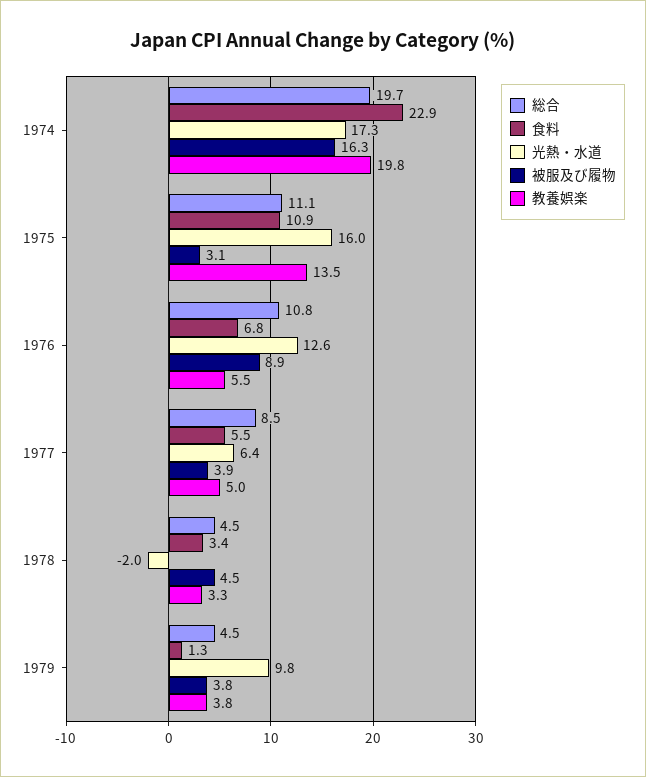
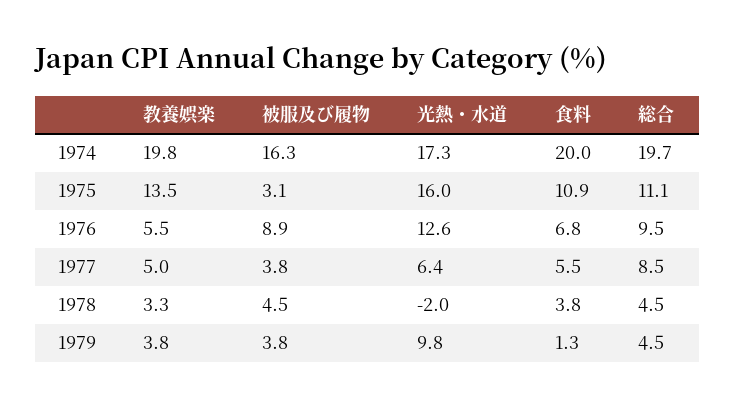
  {
    "総合": {
      "1974": 19.7,
      "1975": 11.1,
-     "1976": 10.8,
+     "1976": 9.5,
      "1977": 8.5,
      "1978": 4.5,
      "1979": 4.5
    },
    "食料": {
-     "1974": 22.9,
+     "1974": 20,
      "1975": 10.9,
      "1976": 6.8,
      "1977": 5.5,
-     "1978": 3.4,
+     "1978": 3.8,
      "1979": 1.3
    },
    "光熱・水道": {
      "1974": 17.3,
      "1975": 16,
      "1976": 12.6,
      "1977": 6.4,
      "1978": -2,
      "1979": 9.8
    },
    "被服及び履物": {
      "1974": 16.3,
      "1975": 3.1,
      "1976": 8.9,
-     "1977": 3.9,
+     "1977": 3.8,
      "1978": 4.5,
      "1979": 3.8
    },
    "教養娯楽": {
      "1974": 19.8,
      "1975": 13.5,
      "1976": 5.5,
      "1977": 5,
      "1978": 3.3,
      "1979": 3.8
    }
  }

